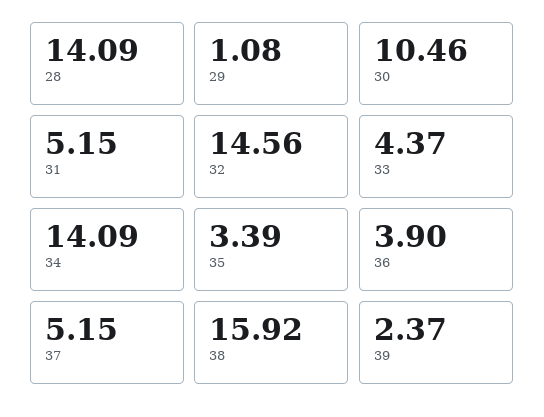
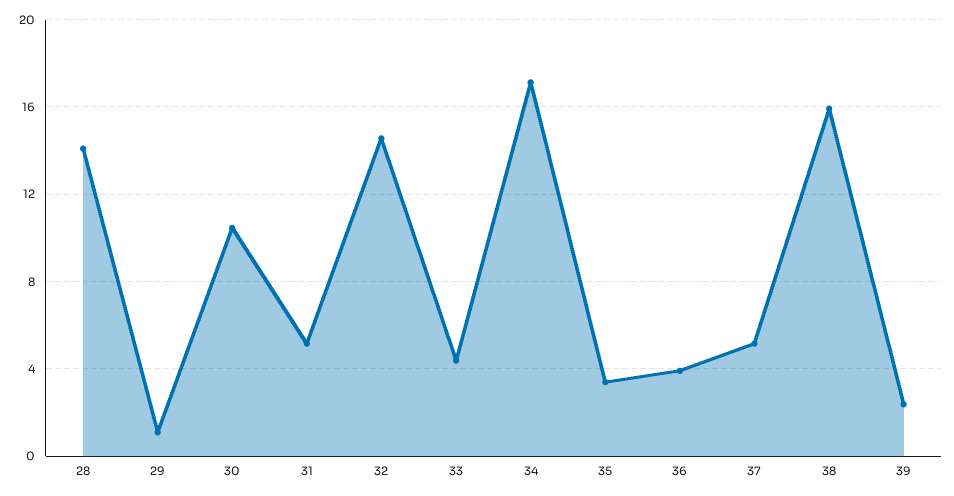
  {
    "28": 14.09,
    "29": 1.08,
    "30": 10.46,
    "31": 5.15,
    "32": 14.56,
    "33": 4.37,
-   "34": 14.09,
+   "34": 17,
    "35": 3.39,
    "36": 3.9,
    "37": 5.15,
    "38": 15.92,
    "39": 2.37
  }

